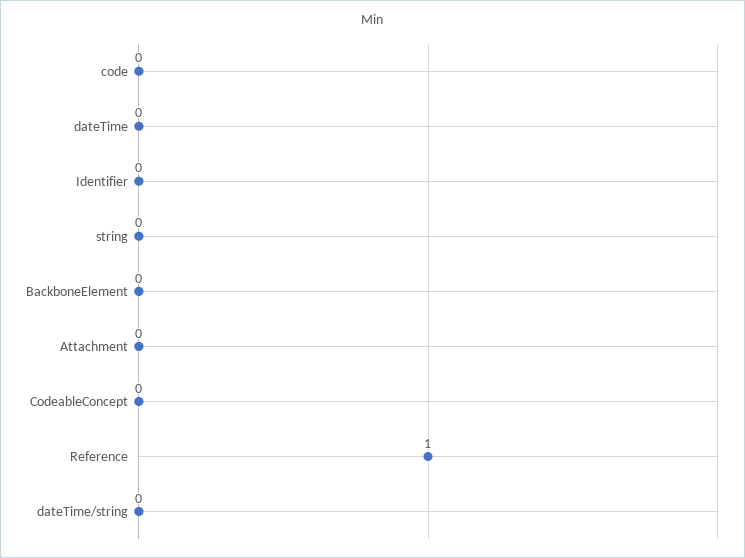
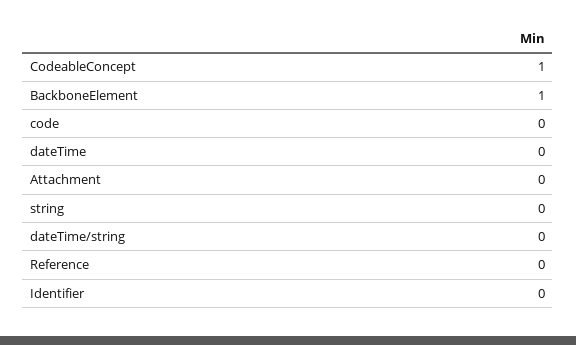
  {
    "code": 0,
    "dateTime": 0,
    "Identifier": 0,
    "string": 0,
-   "BackboneElement": 0,
+   "BackboneElement": 1,
    "Attachment": 0,
-   "CodeableConcept": 0,
+   "CodeableConcept": 1,
-   "Reference": 1,
+   "Reference": 0,
    "dateTime/string": 0
  }

